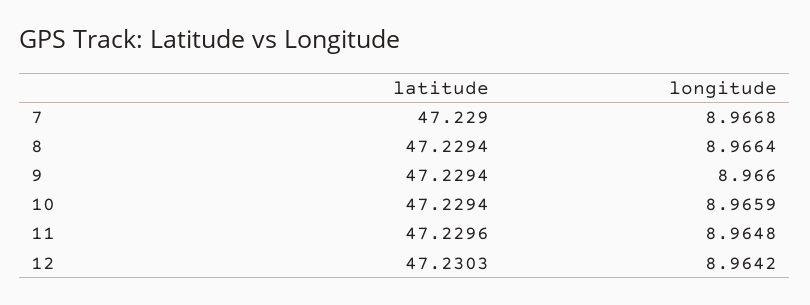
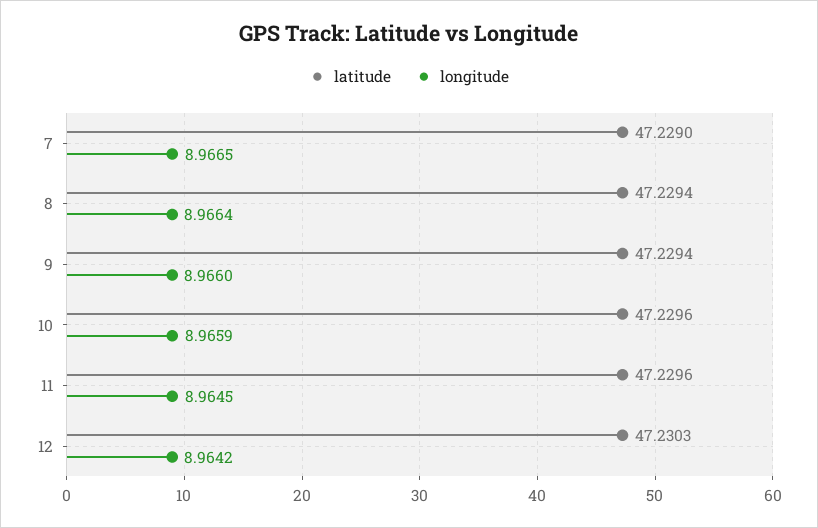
  {
    "latitude": {
      "7": 47.229,
      "8": 47.2294,
      "9": 47.2294,
-     "10": 47.2294,
+     "10": 47.2296,
      "11": 47.2296,
      "12": 47.2303
    },
    "longitude": {
-     "7": 8.9668,
+     "7": 8.9665,
      "8": 8.9664,
      "9": 8.966,
      "10": 8.9659,
-     "11": 8.9648,
+     "11": 8.9645,
      "12": 8.9642
    }
  }

